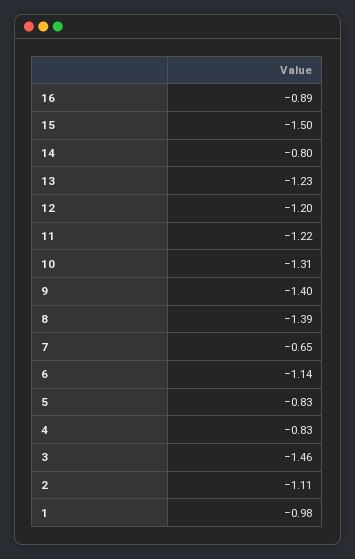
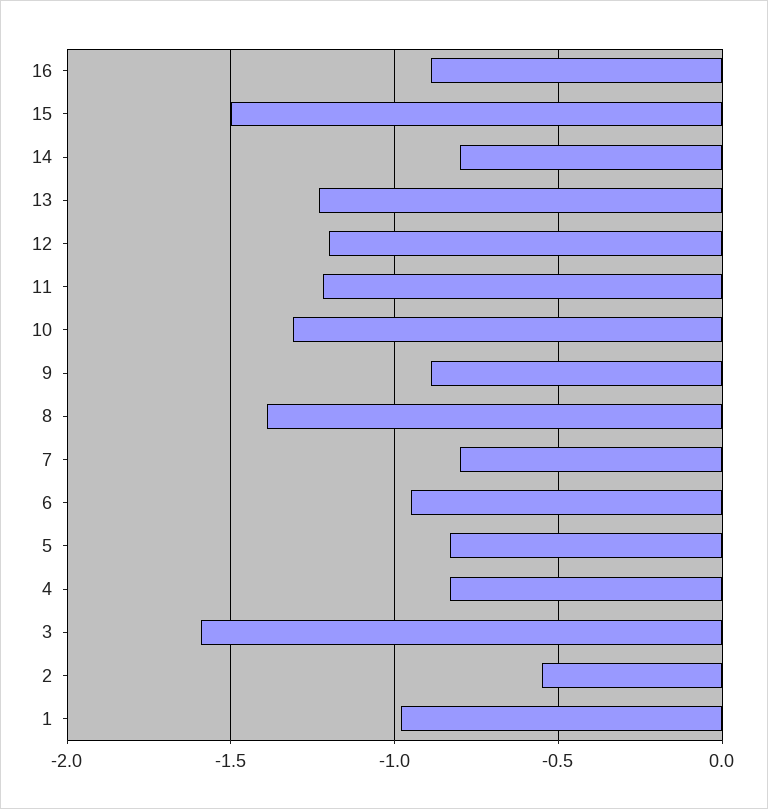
  {
    "16": -0.89,
    "15": -1.5,
    "14": -0.8,
    "13": -1.23,
    "12": -1.2,
    "11": -1.22,
    "10": -1.31,
-   "9": -1.4,
+   "9": -0.9,
    "8": -1.39,
-   "7": -0.65,
+   "7": -0.8,
-   "6": -1.14,
+   "6": -0.95,
    "5": -0.83,
    "4": -0.83,
-   "3": -1.46,
+   "3": -1.6,
-   "2": -1.11,
+   "2": -0.55,
    "1": -0.98
  }

